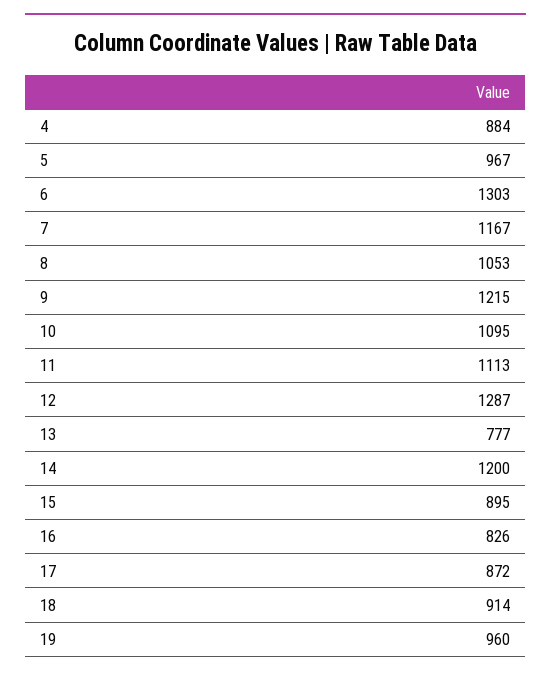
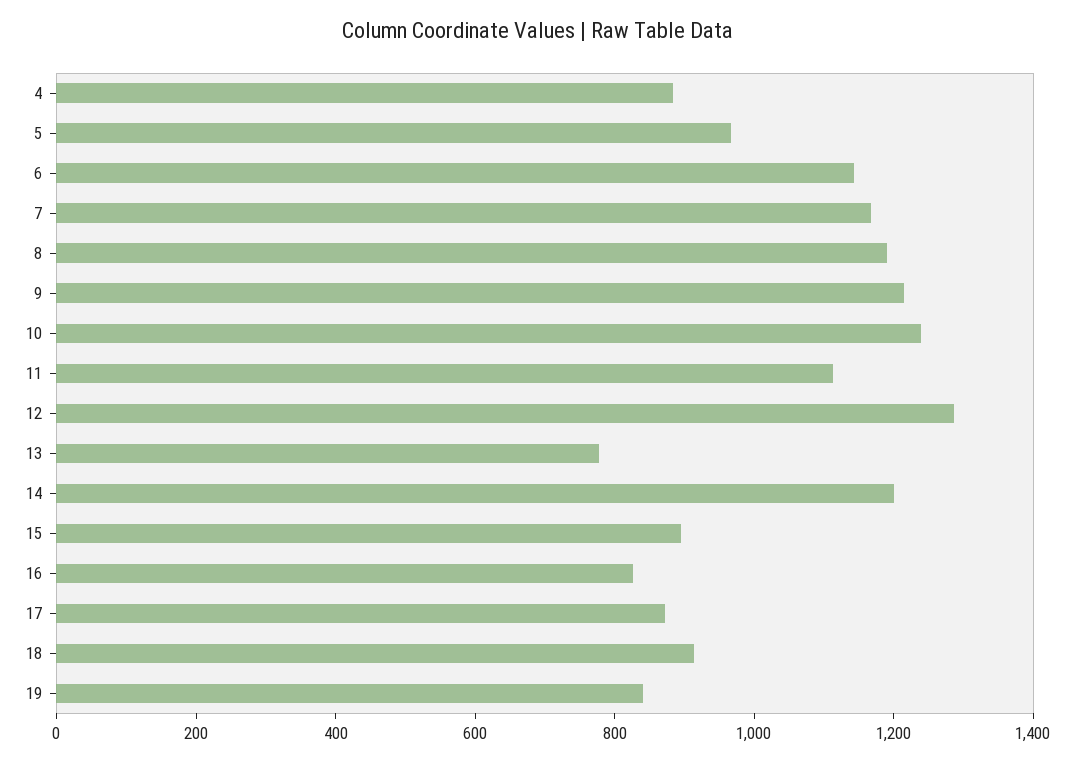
  {
    "4": 884,
    "5": 967,
-   "6": 1303,
+   "6": 1150,
    "7": 1167,
-   "8": 1053,
+   "8": 1200,
    "9": 1215,
-   "10": 1095,
+   "10": 1250,
    "11": 1113,
    "12": 1287,
    "13": 777,
    "14": 1200,
    "15": 895,
    "16": 826,
    "17": 872,
    "18": 914,
-   "19": 960
+   "19": 850
  }

